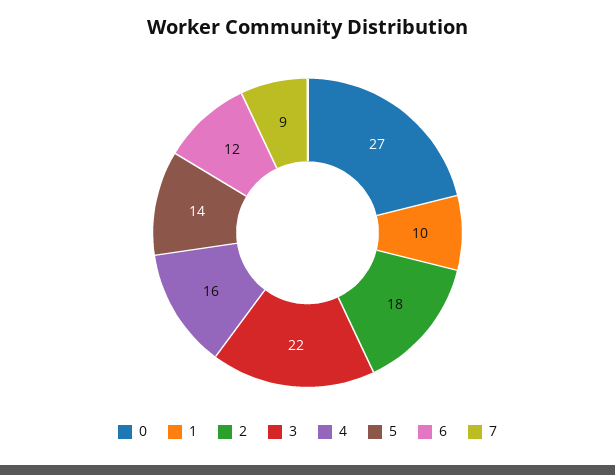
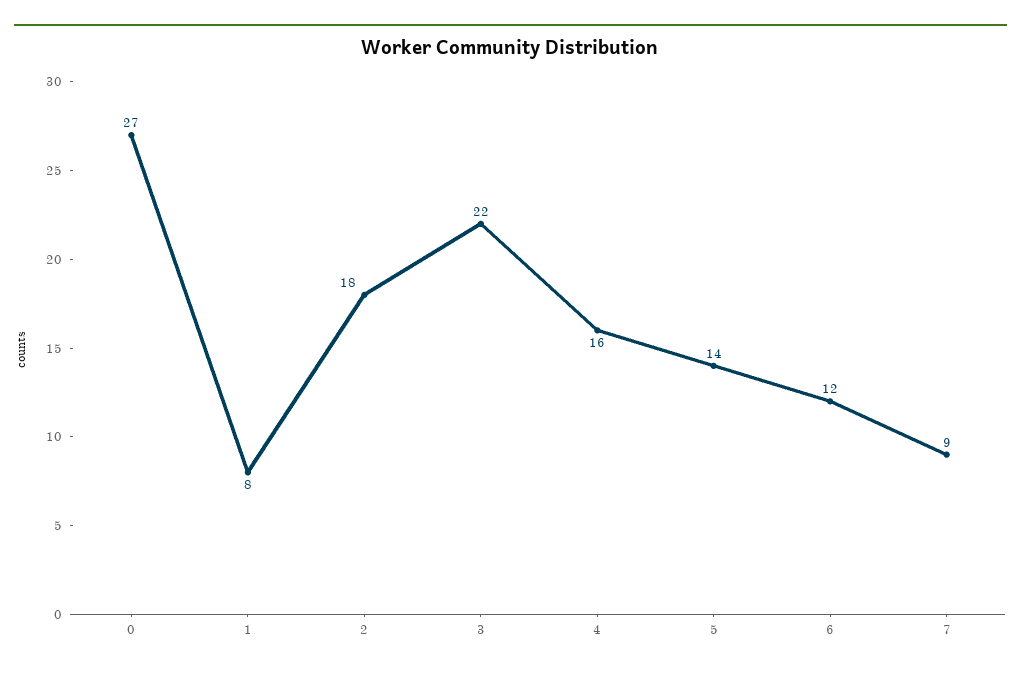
  {
    "0": 27,
-   "1": 10,
+   "1": 8,
    "2": 18,
    "3": 22,
    "4": 16,
    "5": 14,
    "6": 12,
    "7": 9
  }

